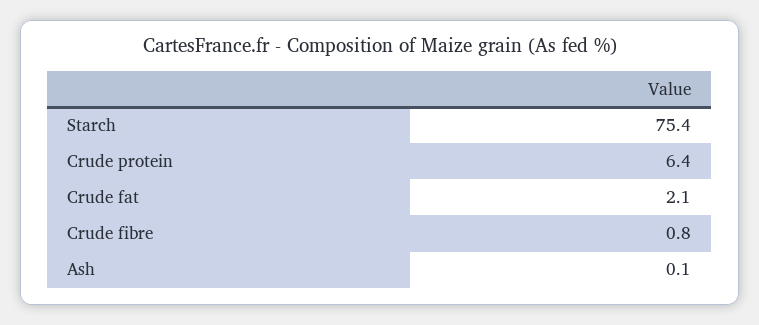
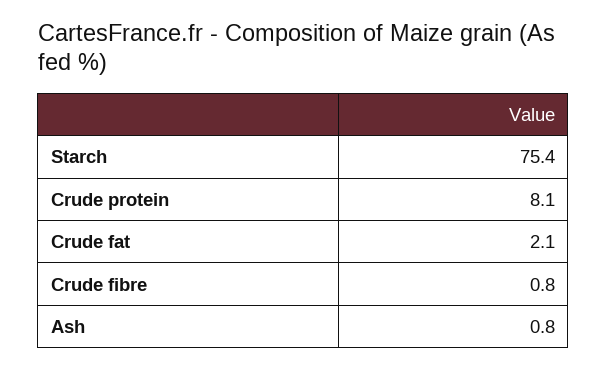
  {
    "Starch": 75.4,
-   "Crude protein": 6.4,
+   "Crude protein": 8.1,
    "Crude fat": 2.1,
    "Crude fibre": 0.8,
-   "Ash": 0.1
+   "Ash": 0.8
  }

